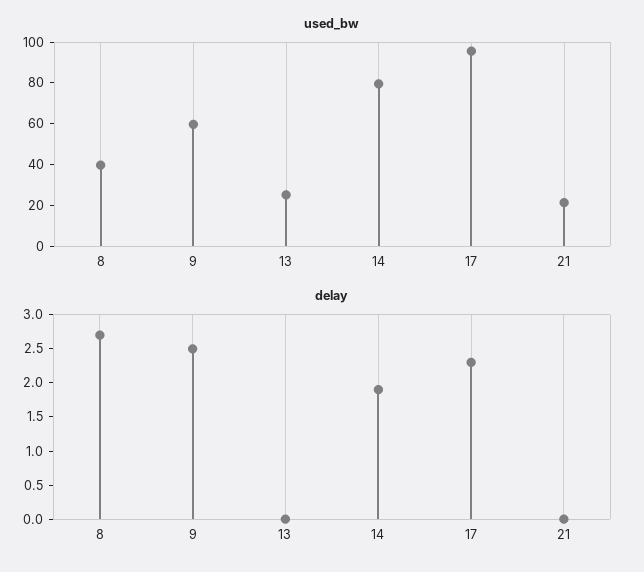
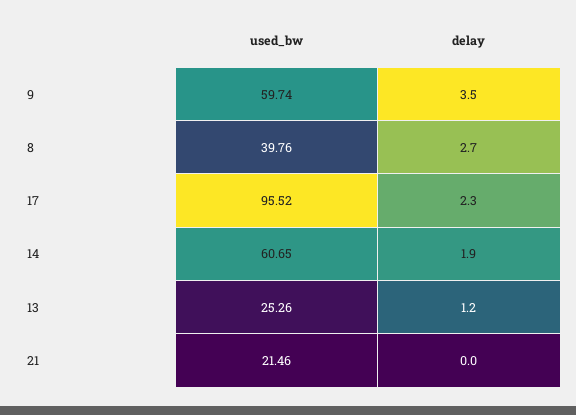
  {
    "used_bw": {
      "8": 39.76,
      "9": 59.74,
      "13": 25.26,
-     "14": 80,
+     "14": 60.65,
      "17": 95.52,
      "21": 21.46
    },
    "delay": {
      "8": 2.7,
-     "9": 2.5,
+     "9": 3.5,
-     "13": 0,
+     "13": 1.2,
      "14": 1.9,
      "17": 2.3,
      "21": 0
    }
  }

